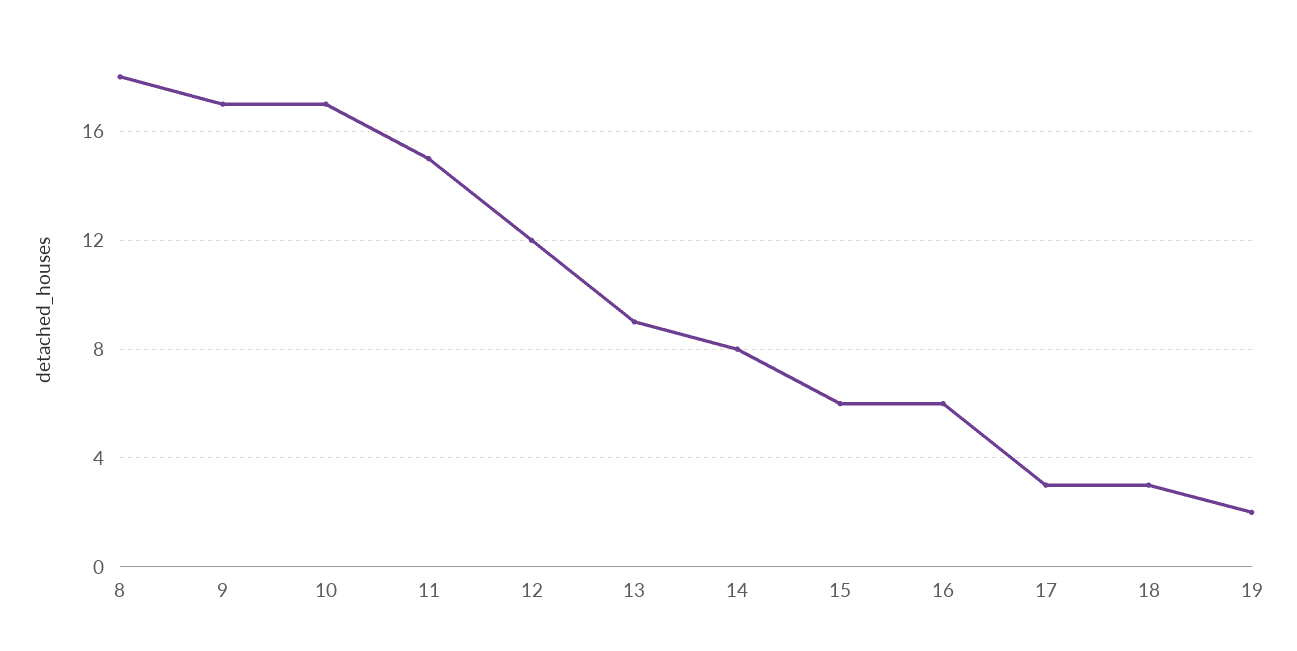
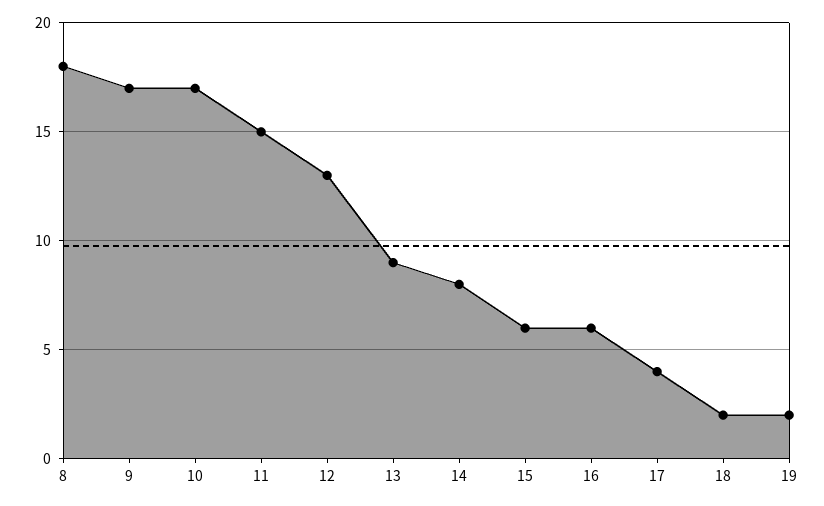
  {
    "8": 18,
    "9": 17,
    "10": 17,
    "11": 15,
-   "12": 12,
+   "12": 13,
    "13": 9,
    "14": 8,
    "15": 6,
    "16": 6,
-   "17": 3,
+   "17": 4,
-   "18": 3,
+   "18": 2,
    "19": 2
  }

